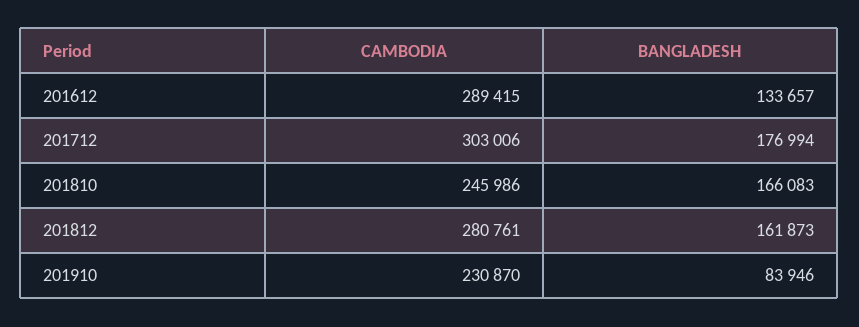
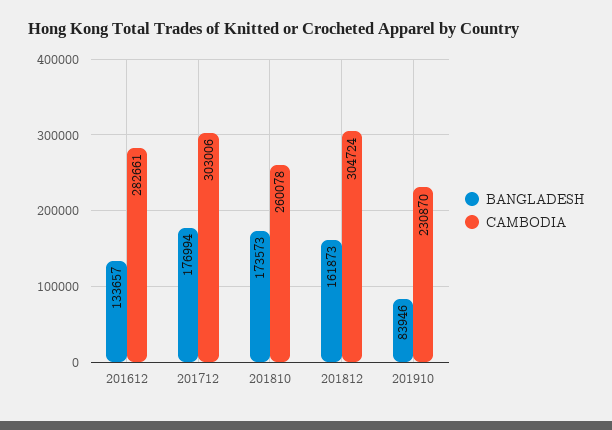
  {
    "CAMBODIA": {
-     "201612": 289415,
+     "201612": 282661,
      "201712": 303006,
-     "201810": 245986,
+     "201810": 260078,
-     "201812": 280761,
+     "201812": 304724,
      "201910": 230870
    },
    "BANGLADESH": {
      "201612": 133657,
      "201712": 176994,
-     "201810": 166083,
+     "201810": 173573,
      "201812": 161873,
      "201910": 83946
    }
  }

